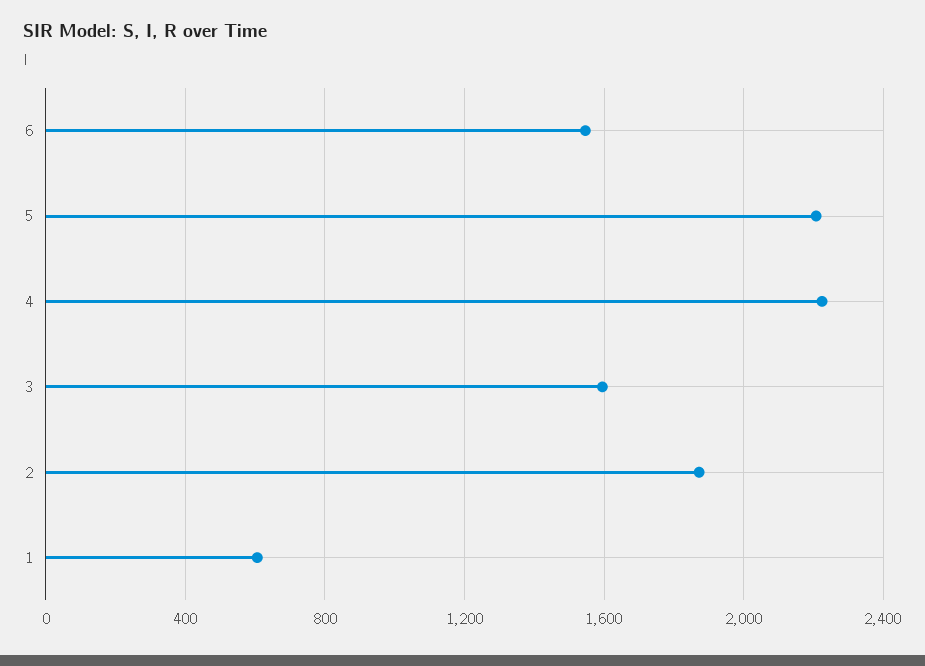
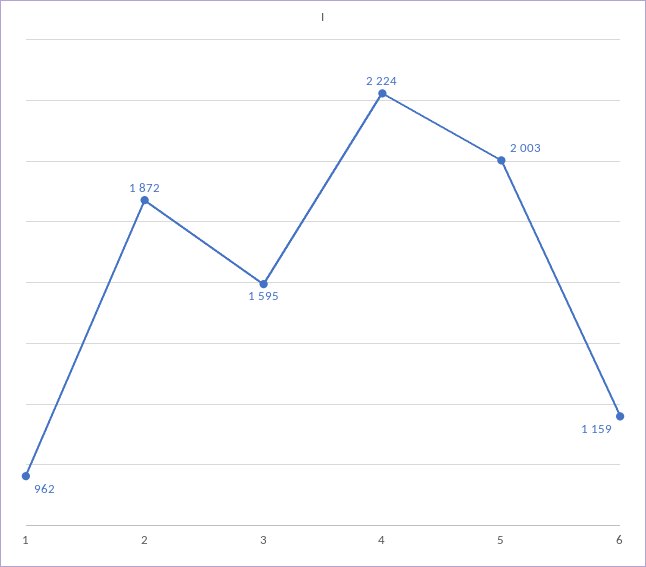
  {
-   "6": 1550,
+   "6": 1159,
-   "5": 2200,
+   "5": 2003,
    "4": 2224,
    "3": 1595,
    "2": 1872,
-   "1": 600
+   "1": 962
  }

